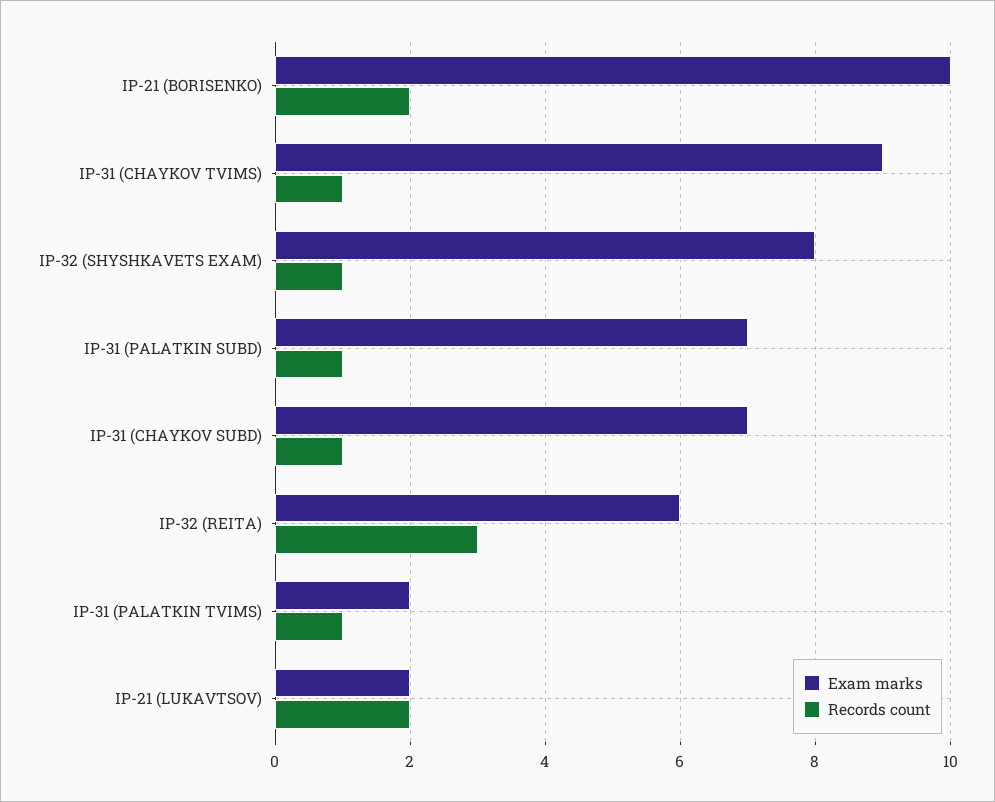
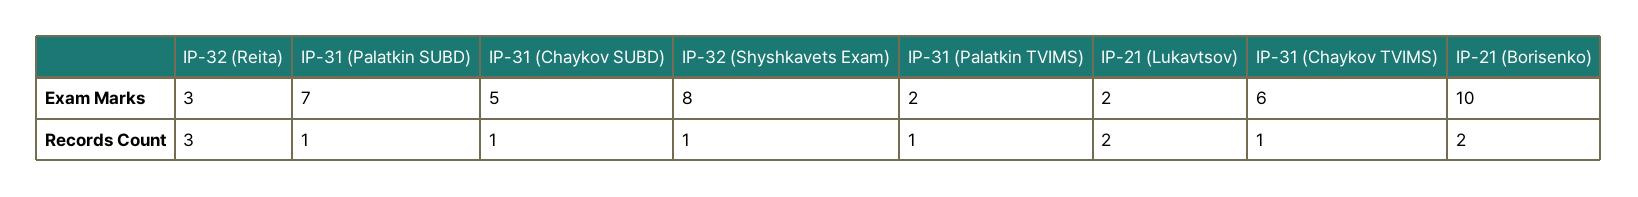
  {
    "Exam marks": {
      "IP-21 (BORISENKO)": 10,
-     "IP-31 (CHAYKOV TVIMS)": 9,
+     "IP-31 (CHAYKOV TVIMS)": 6,
      "IP-32 (SHYSHKAVETS EXAM)": 8,
      "IP-31 (PALATKIN SUBD)": 7,
-     "IP-31 (CHAYKOV SUBD)": 7,
+     "IP-31 (CHAYKOV SUBD)": 5,
-     "IP-32 (REITA)": 6,
+     "IP-32 (REITA)": 3,
      "IP-31 (PALATKIN TVIMS)": 2,
      "IP-21 (LUKAVTSOV)": 2
    },
    "Records count": {
      "IP-21 (BORISENKO)": 2,
      "IP-31 (CHAYKOV TVIMS)": 1,
      "IP-32 (SHYSHKAVETS EXAM)": 1,
      "IP-31 (PALATKIN SUBD)": 1,
      "IP-31 (CHAYKOV SUBD)": 1,
      "IP-32 (REITA)": 3,
      "IP-31 (PALATKIN TVIMS)": 1,
      "IP-21 (LUKAVTSOV)": 2
    }
  }

